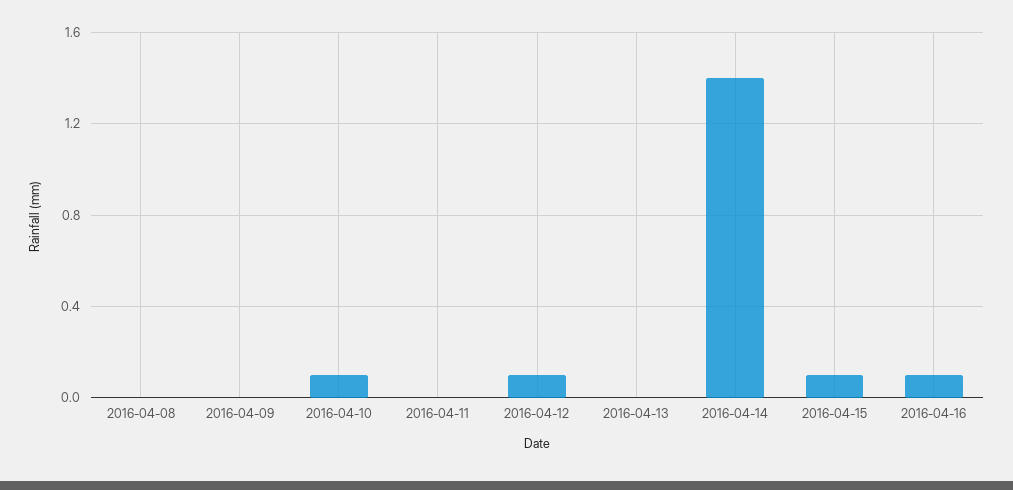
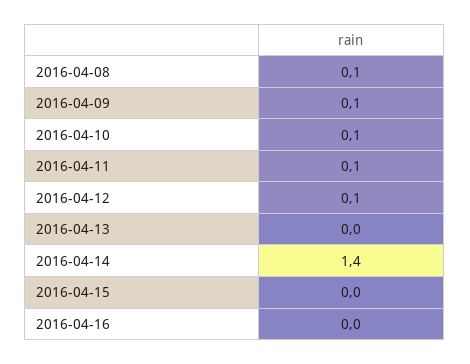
  {
-   "2016-04-08": 0,
+   "2016-04-08": 0.1,
-   "2016-04-09": 0,
+   "2016-04-09": 0.1,
    "2016-04-10": 0.1,
-   "2016-04-11": 0,
+   "2016-04-11": 0.1,
    "2016-04-12": 0.1,
    "2016-04-13": 0,
    "2016-04-14": 1.4,
-   "2016-04-15": 0.1,
+   "2016-04-15": 0,
-   "2016-04-16": 0.1
+   "2016-04-16": 0
  }

